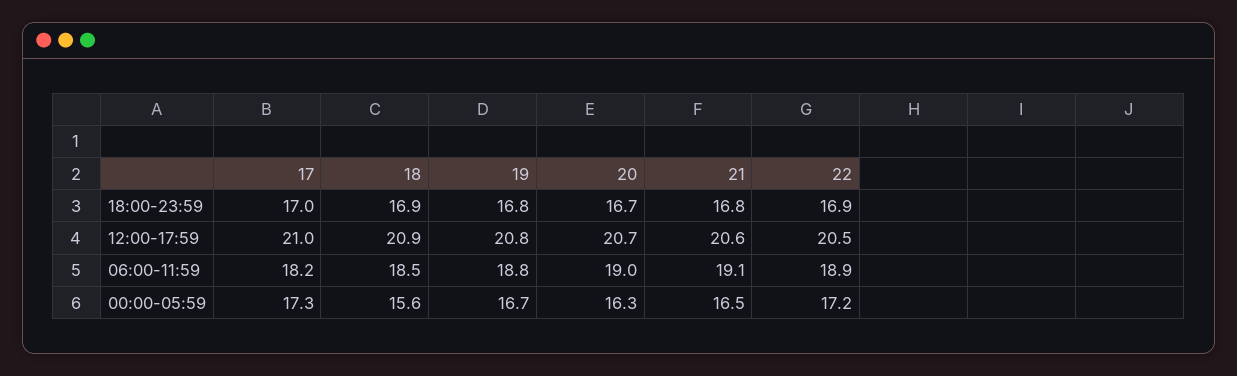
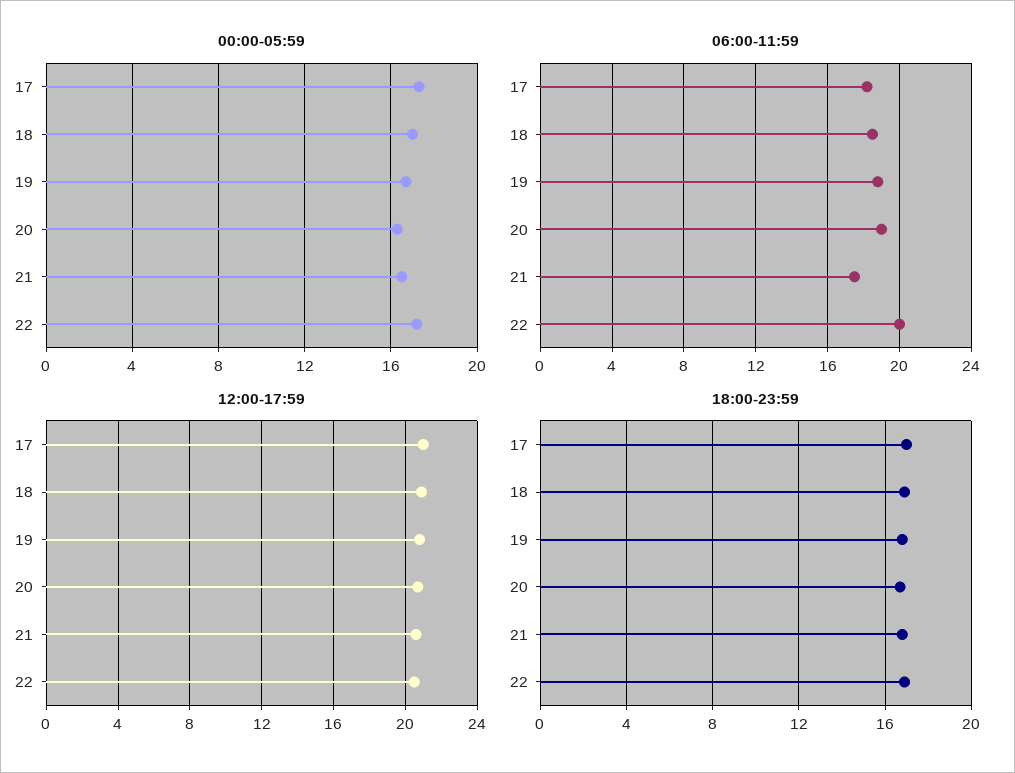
  {
    "18:00-23:59": {
      "17": 17,
      "18": 16.9,
      "19": 16.8,
      "20": 16.7,
      "21": 16.8,
      "22": 16.9
    },
    "12:00-17:59": {
      "17": 21,
      "18": 20.9,
      "19": 20.8,
      "20": 20.7,
      "21": 20.6,
      "22": 20.5
    },
    "06:00-11:59": {
      "17": 18.2,
      "18": 18.5,
      "19": 18.8,
      "20": 19,
-     "21": 19.1,
+     "21": 17.5,
-     "22": 18.9
+     "22": 20
    },
    "00:00-05:59": {
      "17": 17.3,
-     "18": 15.6,
+     "18": 17,
      "19": 16.7,
      "20": 16.3,
      "21": 16.5,
      "22": 17.2
    }
  }

